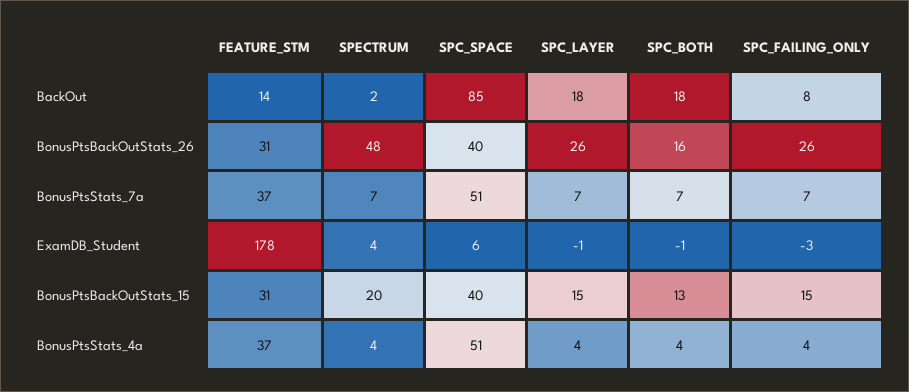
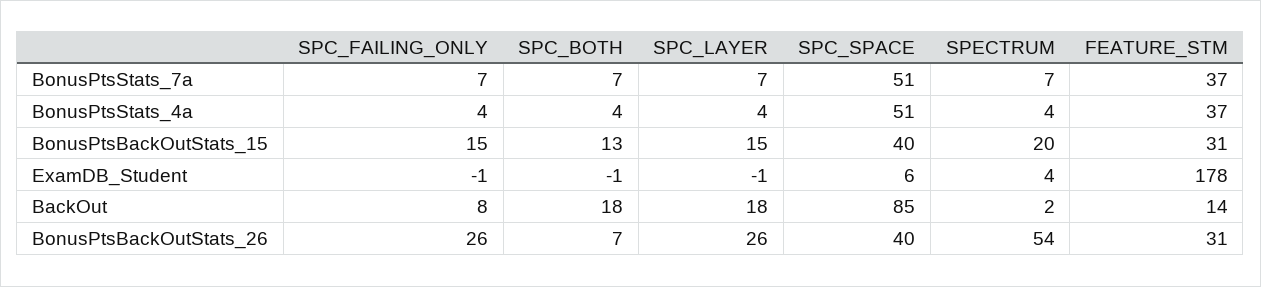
  {
    "FEATURE_STM": {
      "BackOut": 14,
      "BonusPtsBackOutStats_26": 31,
      "BonusPtsStats_7a": 37,
      "ExamDB_Student": 178,
      "BonusPtsBackOutStats_15": 31,
      "BonusPtsStats_4a": 37
    },
    "SPECTRUM": {
      "BackOut": 2,
-     "BonusPtsBackOutStats_26": 48,
+     "BonusPtsBackOutStats_26": 54,
      "BonusPtsStats_7a": 7,
      "ExamDB_Student": 4,
      "BonusPtsBackOutStats_15": 20,
      "BonusPtsStats_4a": 4
    },
    "SPC_SPACE": {
      "BackOut": 85,
      "BonusPtsBackOutStats_26": 40,
      "BonusPtsStats_7a": 51,
      "ExamDB_Student": 6,
      "BonusPtsBackOutStats_15": 40,
      "BonusPtsStats_4a": 51
    },
    "SPC_LAYER": {
      "BackOut": 18,
      "BonusPtsBackOutStats_26": 26,
      "BonusPtsStats_7a": 7,
      "ExamDB_Student": -1,
      "BonusPtsBackOutStats_15": 15,
      "BonusPtsStats_4a": 4
    },
    "SPC_BOTH": {
      "BackOut": 18,
-     "BonusPtsBackOutStats_26": 16,
+     "BonusPtsBackOutStats_26": 7,
      "BonusPtsStats_7a": 7,
      "ExamDB_Student": -1,
      "BonusPtsBackOutStats_15": 13,
      "BonusPtsStats_4a": 4
    },
    "SPC_FAILING_ONLY": {
      "BackOut": 8,
      "BonusPtsBackOutStats_26": 26,
      "BonusPtsStats_7a": 7,
-     "ExamDB_Student": -3,
+     "ExamDB_Student": -1,
      "BonusPtsBackOutStats_15": 15,
      "BonusPtsStats_4a": 4
    }
  }

